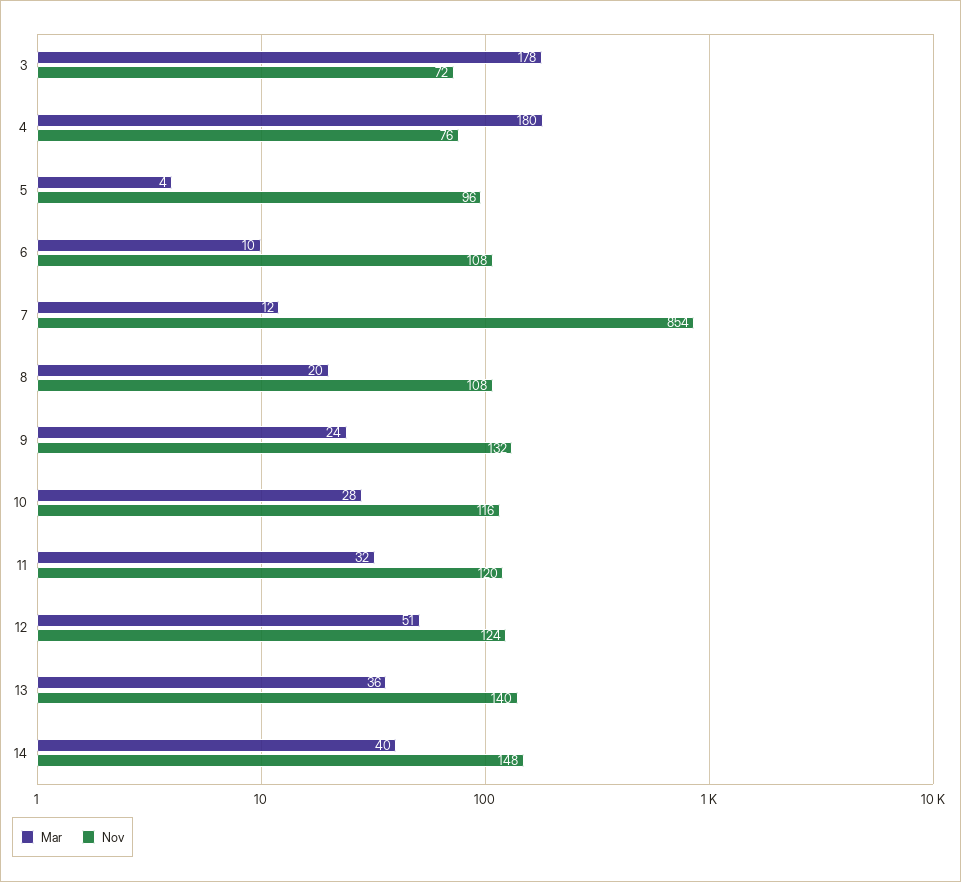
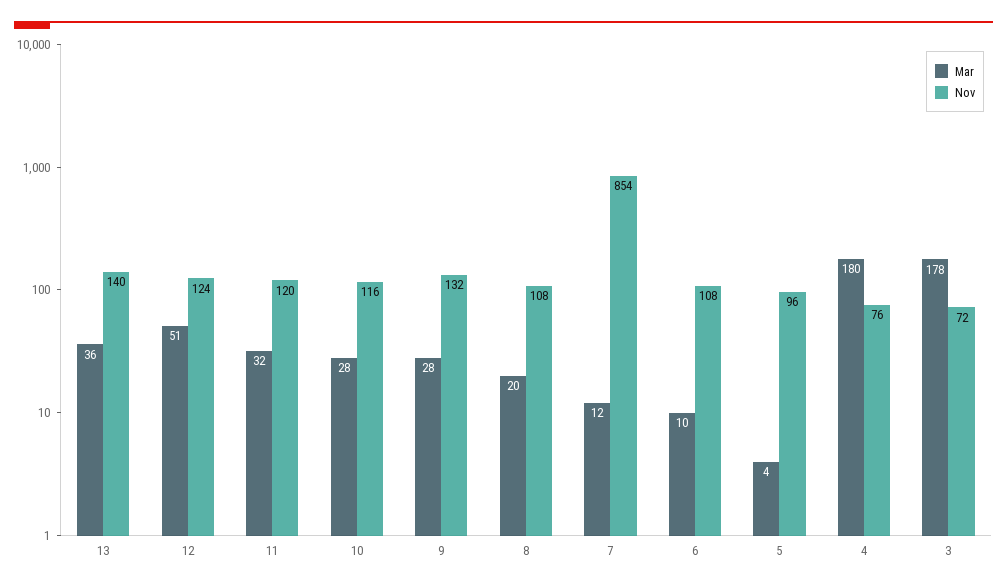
  {
    "Mar": {
      "3": 178,
      "4": 180,
      "5": 4,
      "6": 10,
      "7": 12,
      "8": 20,
-     "9": 24,
+     "9": 28,
      "10": 28,
      "11": 32,
      "12": 51,
-     "13": 36,
+     "13": 36
-     "14": 40
    },
    "Nov": {
      "3": 72,
      "4": 76,
      "5": 96,
      "6": 108,
      "7": 854,
      "8": 108,
      "9": 132,
      "10": 116,
      "11": 120,
      "12": 124,
-     "13": 140,
+     "13": 140
-     "14": 148
    }
  }

